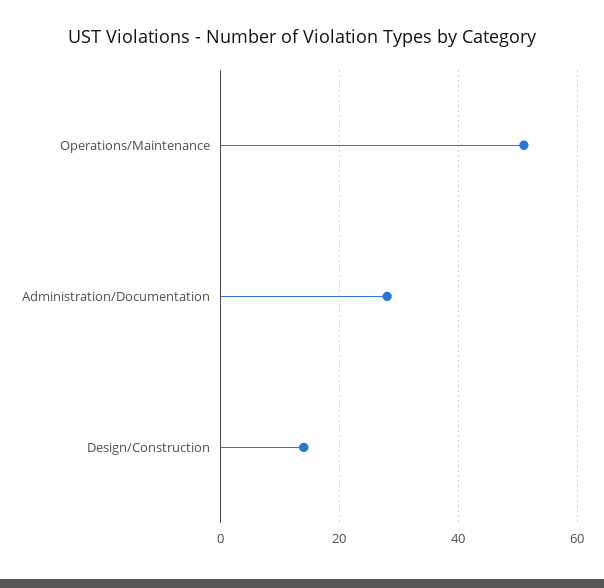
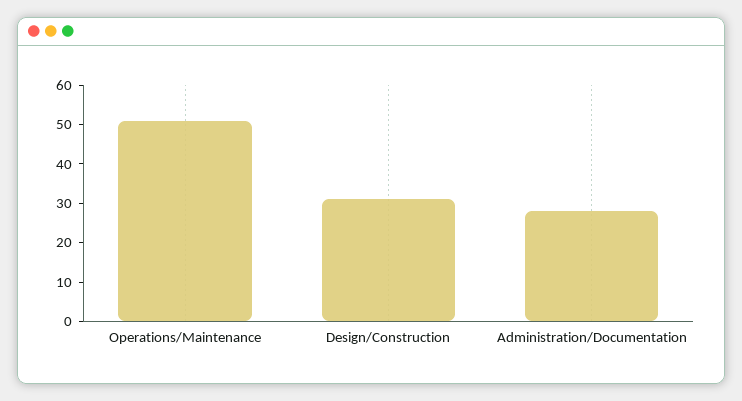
  {
    "Operations/Maintenance": 50,
    "Administration/Documentation": 30,
-   "Design/Construction": 15
+   "Design/Construction": 30
  }

